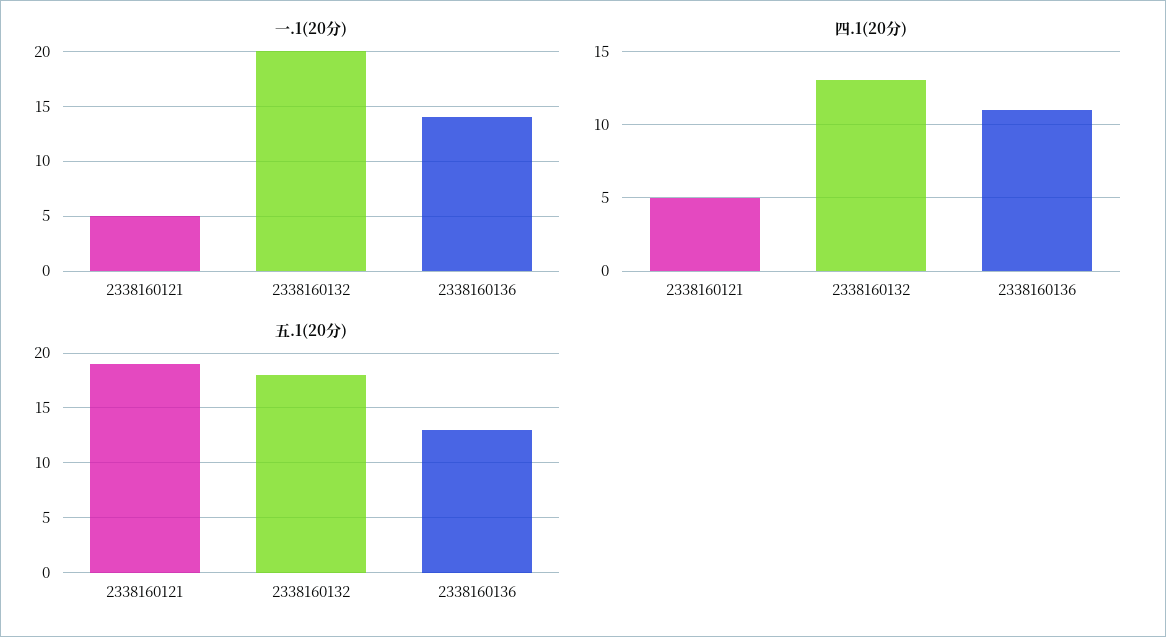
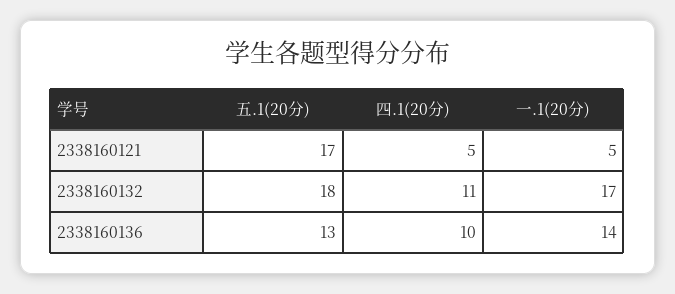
  {
    "一.1(20分)": {
      "2338160121": 5,
-     "2338160132": 20,
+     "2338160132": 17,
      "2338160136": 14
    },
    "四.1(20分)": {
      "2338160121": 5,
-     "2338160132": 13,
+     "2338160132": 11,
-     "2338160136": 11
+     "2338160136": 10
    },
    "五.1(20分)": {
-     "2338160121": 19,
+     "2338160121": 17,
      "2338160132": 18,
      "2338160136": 13
    }
  }

